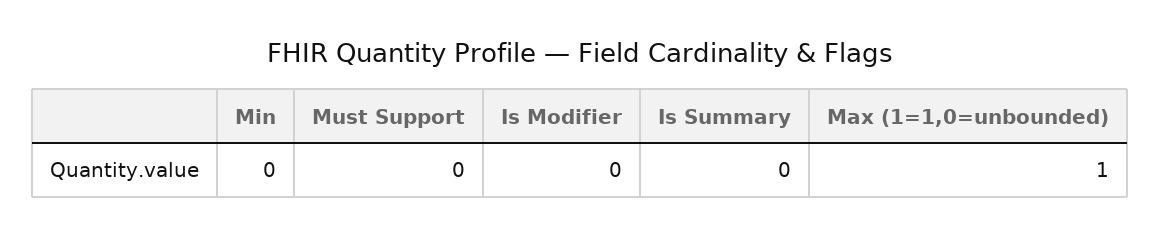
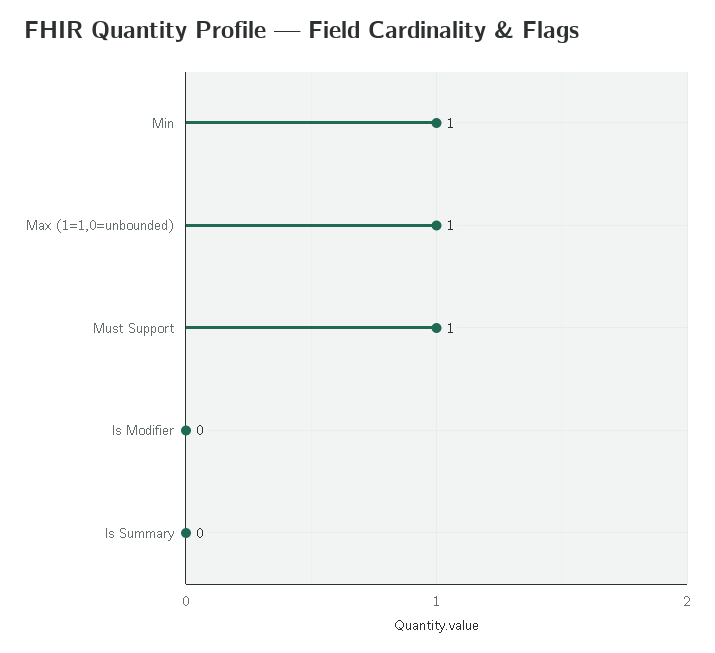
  {
-   "Min": 0,
+   "Min": 1,
-   "Must Support": 0,
+   "Must Support": 1,
    "Is Modifier": 0,
    "Is Summary": 0,
    "Max (1=1,0=unbounded)": 1
  }

